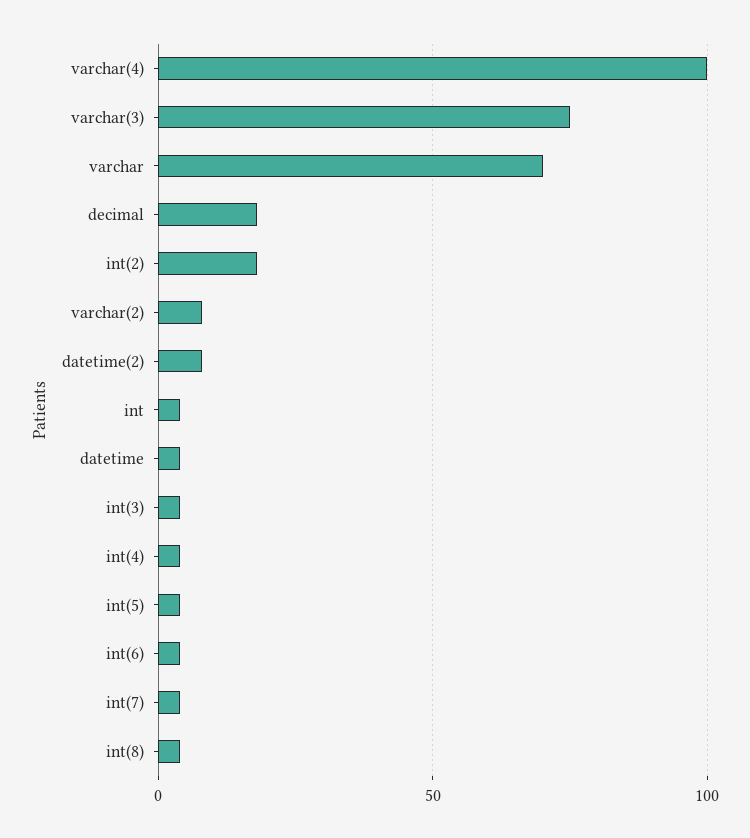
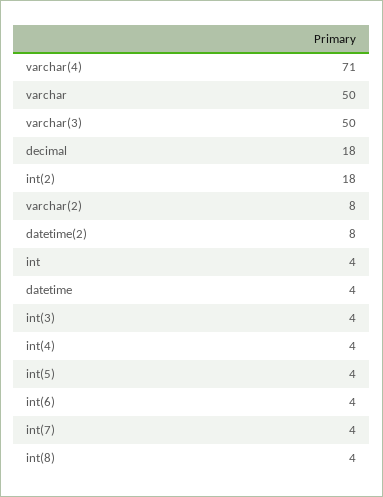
  {
-   "varchar(4)": 100,
+   "varchar(4)": 71,
-   "varchar(3)": 75,
+   "varchar(3)": 50,
-   "varchar": 70,
+   "varchar": 50,
    "decimal": 18,
    "int(2)": 18,
    "varchar(2)": 8,
    "datetime(2)": 8,
    "int": 4,
    "datetime": 4,
    "int(3)": 4,
    "int(4)": 4,
    "int(5)": 4,
    "int(6)": 4,
    "int(7)": 4,
    "int(8)": 4
  }

